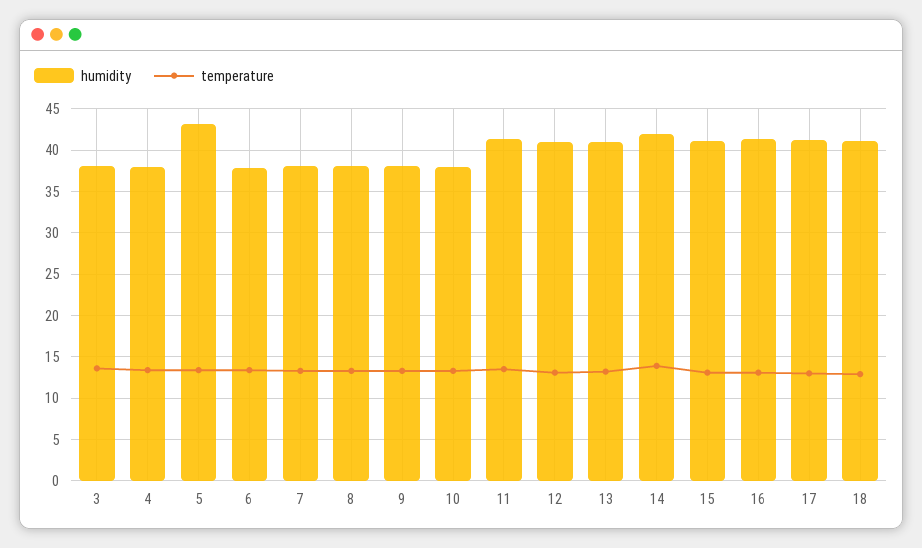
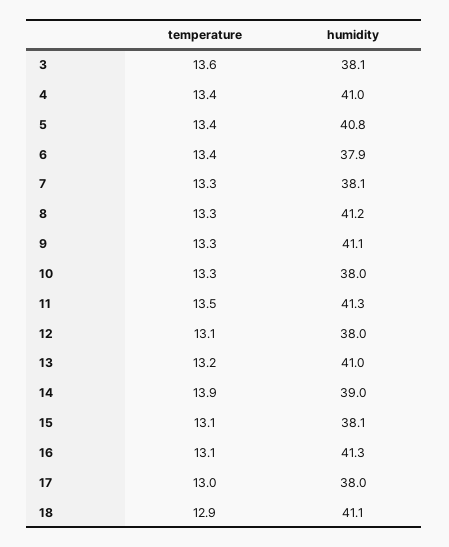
  {
    "humidity": {
      "3": 38.1,
-     "4": 38,
+     "4": 41,
-     "5": 43,
+     "5": 40.8,
      "6": 37.9,
      "7": 38.1,
-     "8": 38,
+     "8": 41.2,
-     "9": 38,
+     "9": 41.1,
      "10": 38,
      "11": 41.3,
-     "12": 41,
+     "12": 38,
      "13": 41,
-     "14": 42,
+     "14": 39,
-     "15": 41,
+     "15": 38.1,
      "16": 41.3,
-     "17": 41,
+     "17": 38,
      "18": 41.1
    },
    "temperature": {
      "3": 13.6,
      "4": 13.4,
      "5": 13.4,
      "6": 13.4,
      "7": 13.3,
      "8": 13.3,
      "9": 13.3,
      "10": 13.3,
      "11": 13.5,
      "12": 13.1,
      "13": 13.2,
      "14": 13.9,
      "15": 13.1,
      "16": 13.1,
      "17": 13,
      "18": 12.9
    }
  }

